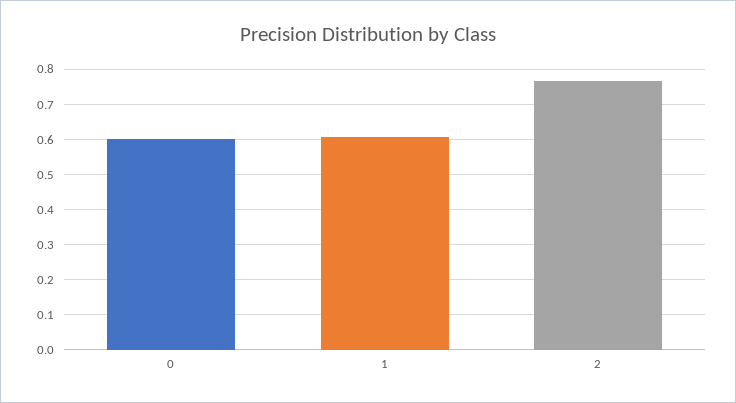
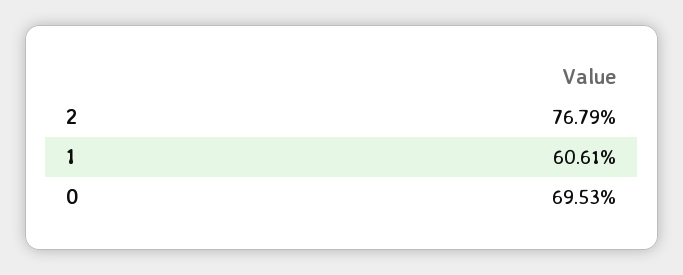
  {
-   "0": 0.6,
+   "0": 0.6953,
    "1": 0.6061,
    "2": 0.7679
  }

